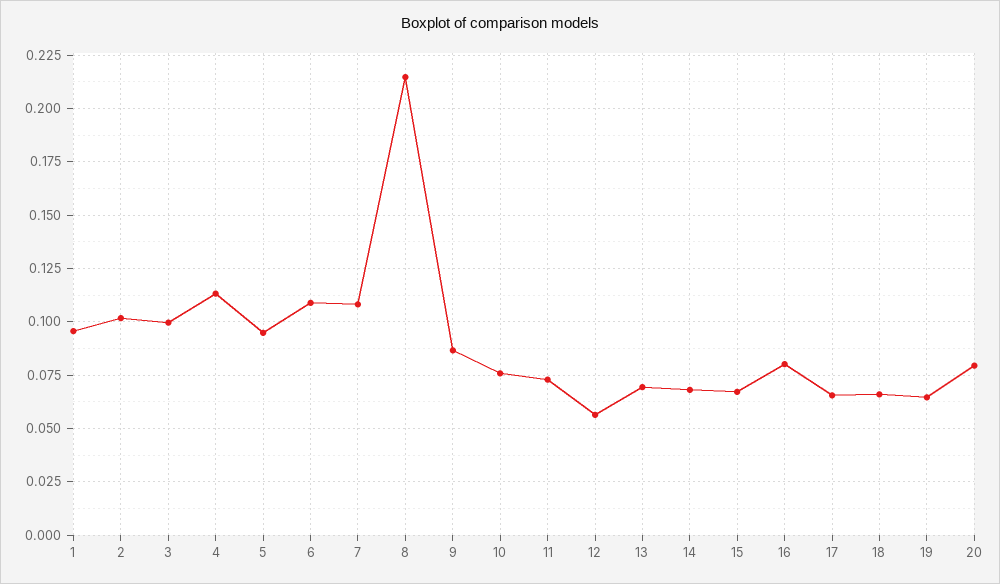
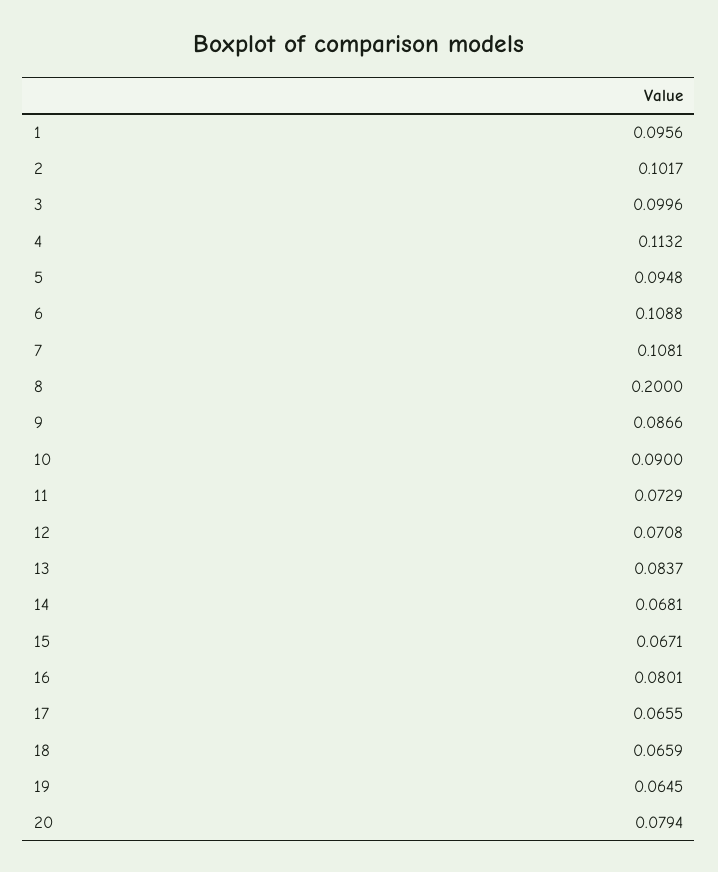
  {
    "1": 0.0956,
    "2": 0.1017,
    "3": 0.0996,
    "4": 0.1132,
    "5": 0.0948,
    "6": 0.1088,
    "7": 0.1081,
-   "8": 0.215,
+   "8": 0.2,
    "9": 0.0866,
-   "10": 0.075,
+   "10": 0.09,
    "11": 0.0729,
-   "12": 0.055,
+   "12": 0.0708,
-   "13": 0.07,
+   "13": 0.0837,
    "14": 0.0681,
    "15": 0.0671,
    "16": 0.0801,
    "17": 0.0655,
    "18": 0.0659,
    "19": 0.0645,
    "20": 0.0794
  }

